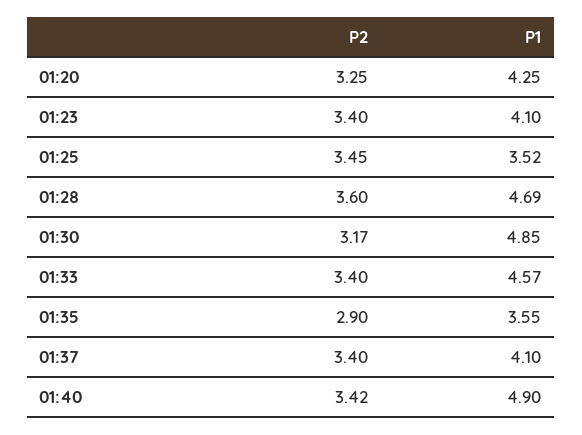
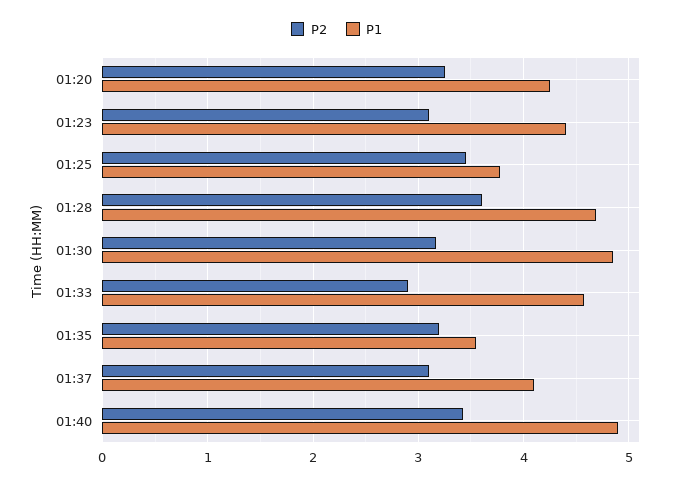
  {
    "P2": {
      "01:20": 3.25,
-     "01:23": 3.4,
+     "01:23": 3.1,
      "01:25": 3.45,
      "01:28": 3.6,
      "01:30": 3.17,
-     "01:33": 3.4,
+     "01:33": 2.9,
-     "01:35": 2.9,
+     "01:35": 3.2,
-     "01:37": 3.4,
+     "01:37": 3.1,
      "01:40": 3.42
    },
    "P1": {
      "01:20": 4.25,
-     "01:23": 4.1,
+     "01:23": 4.4,
-     "01:25": 3.52,
+     "01:25": 3.8,
      "01:28": 4.69,
      "01:30": 4.85,
      "01:33": 4.57,
      "01:35": 3.55,
      "01:37": 4.1,
      "01:40": 4.9
    }
  }

